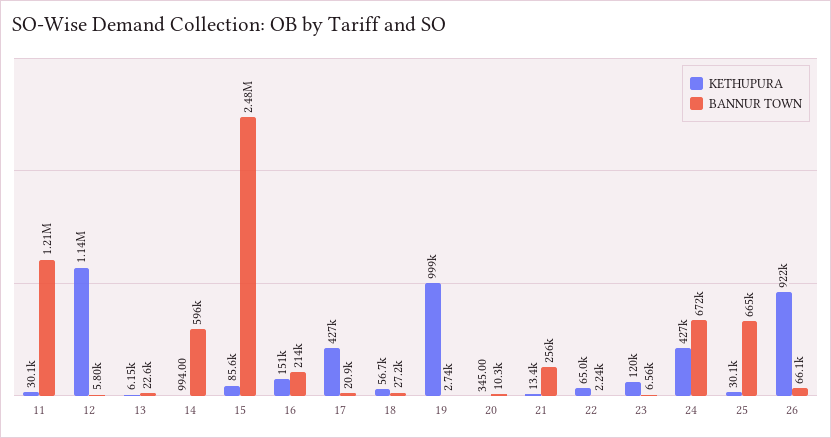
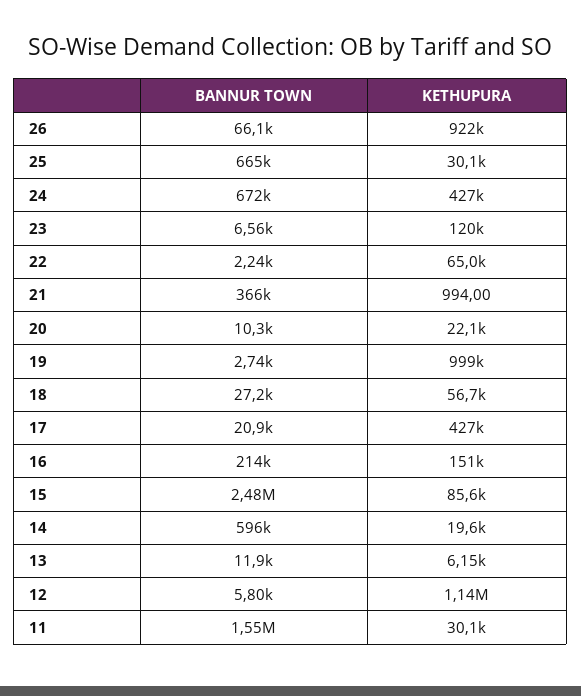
  {
    "KETHUPURA": {
      "11": 30100,
      "12": 1140000,
      "13": 6150,
-     "14": 994,
+     "14": 19600,
      "15": 85600,
      "16": 151000,
      "17": 427000,
      "18": 56700,
      "19": 999000,
-     "20": 345,
+     "20": 22100,
-     "21": 13400,
+     "21": 994,
      "22": 65000,
      "23": 120000,
      "24": 427000,
      "25": 30100,
      "26": 922000
    },
    "BANNUR TOWN": {
-     "11": 1210000,
+     "11": 1550000,
      "12": 5800,
-     "13": 22600,
+     "13": 11900,
      "14": 596000,
      "15": 2480000,
      "16": 214000,
      "17": 20900,
      "18": 27200,
      "19": 2740,
      "20": 10300,
-     "21": 256000,
+     "21": 366000,
      "22": 2240,
      "23": 6560,
      "24": 672000,
      "25": 665000,
      "26": 66100
    }
  }

